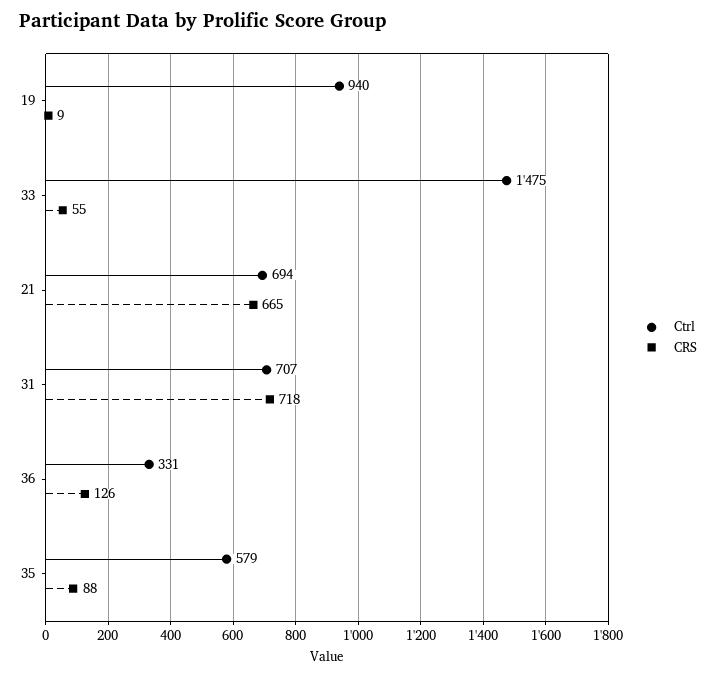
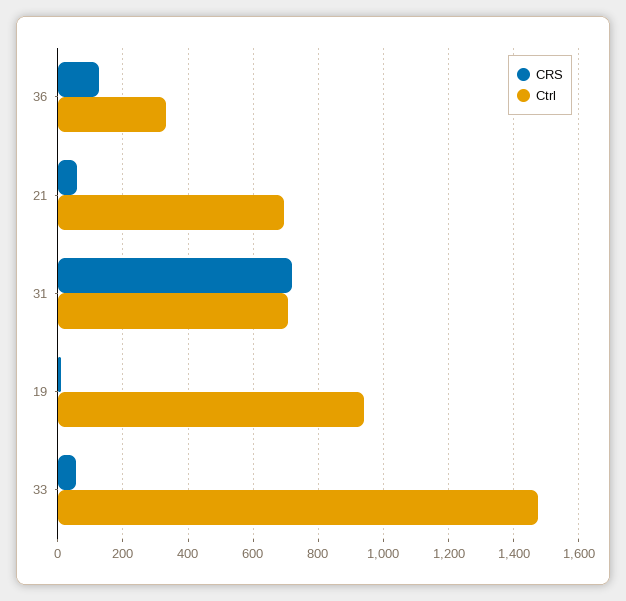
  {
    "Ctrl": {
      "19": 940,
      "33": 1475,
      "21": 694,
      "31": 707,
-     "36": 331,
+     "36": 331
-     "35": 579
    },
    "CRS": {
      "19": 9,
      "33": 55,
-     "21": 665,
+     "21": 60,
      "31": 718,
-     "36": 126,
+     "36": 126
-     "35": 88
    }
  }

